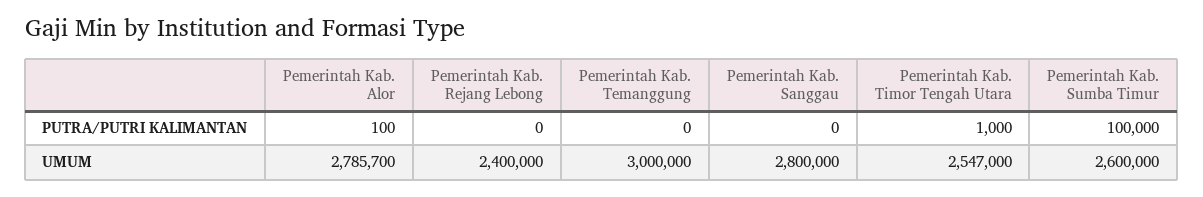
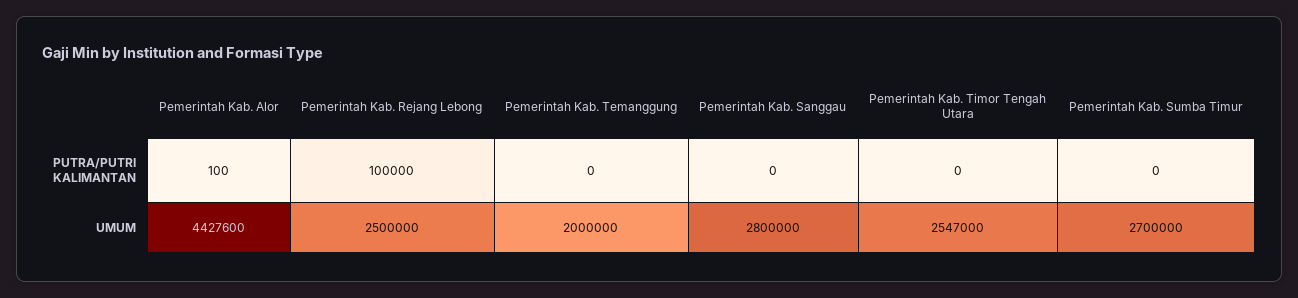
  {
    "Pemerintah Kab. Alor": {
      "PUTRA/PUTRI KALIMANTAN": 100,
-     "UMUM": 2785700
+     "UMUM": 4427600
    },
    "Pemerintah Kab. Rejang Lebong": {
-     "PUTRA/PUTRI KALIMANTAN": 0,
+     "PUTRA/PUTRI KALIMANTAN": 100000,
-     "UMUM": 2400000
+     "UMUM": 2500000
    },
    "Pemerintah Kab. Temanggung": {
      "PUTRA/PUTRI KALIMANTAN": 0,
-     "UMUM": 3000000
+     "UMUM": 2000000
    },
    "Pemerintah Kab. Sanggau": {
      "PUTRA/PUTRI KALIMANTAN": 0,
      "UMUM": 2800000
    },
    "Pemerintah Kab. Timor Tengah Utara": {
-     "PUTRA/PUTRI KALIMANTAN": 1000,
+     "PUTRA/PUTRI KALIMANTAN": 0,
      "UMUM": 2547000
    },
    "Pemerintah Kab. Sumba Timur": {
-     "PUTRA/PUTRI KALIMANTAN": 100000,
+     "PUTRA/PUTRI KALIMANTAN": 0,
-     "UMUM": 2600000
+     "UMUM": 2700000
    }
  }

